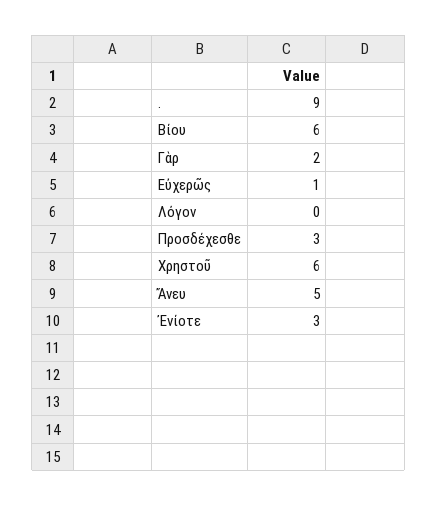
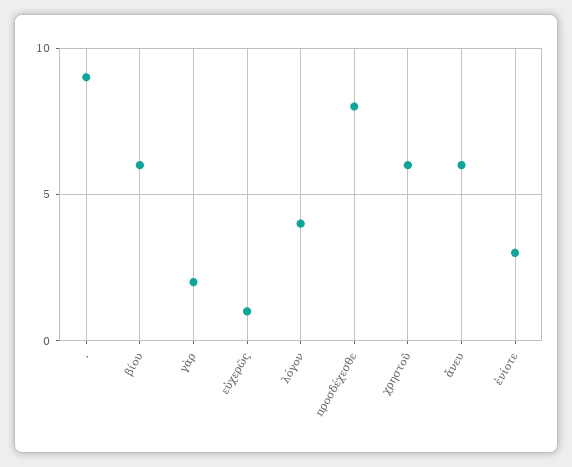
  {
    ".": 9,
    "Βίου": 6,
    "Γὰρ": 2,
    "Εὐχερῶς": 1,
-   "Λόγον": 0,
+   "Λόγον": 4,
-   "Προσδέχεσθε": 3,
+   "Προσδέχεσθε": 8,
    "Χρηστοῦ": 6,
-   "Ἄνευ": 5,
+   "Ἄνευ": 6,
    "Ἐνίοτε": 3
  }

